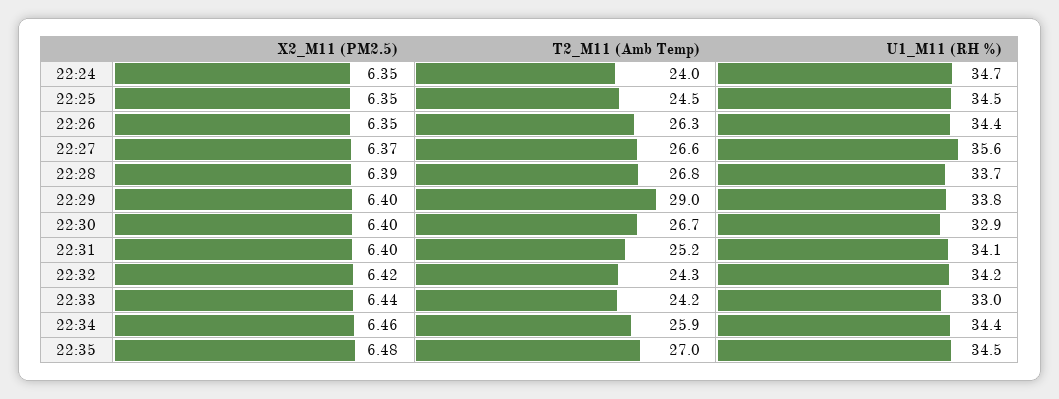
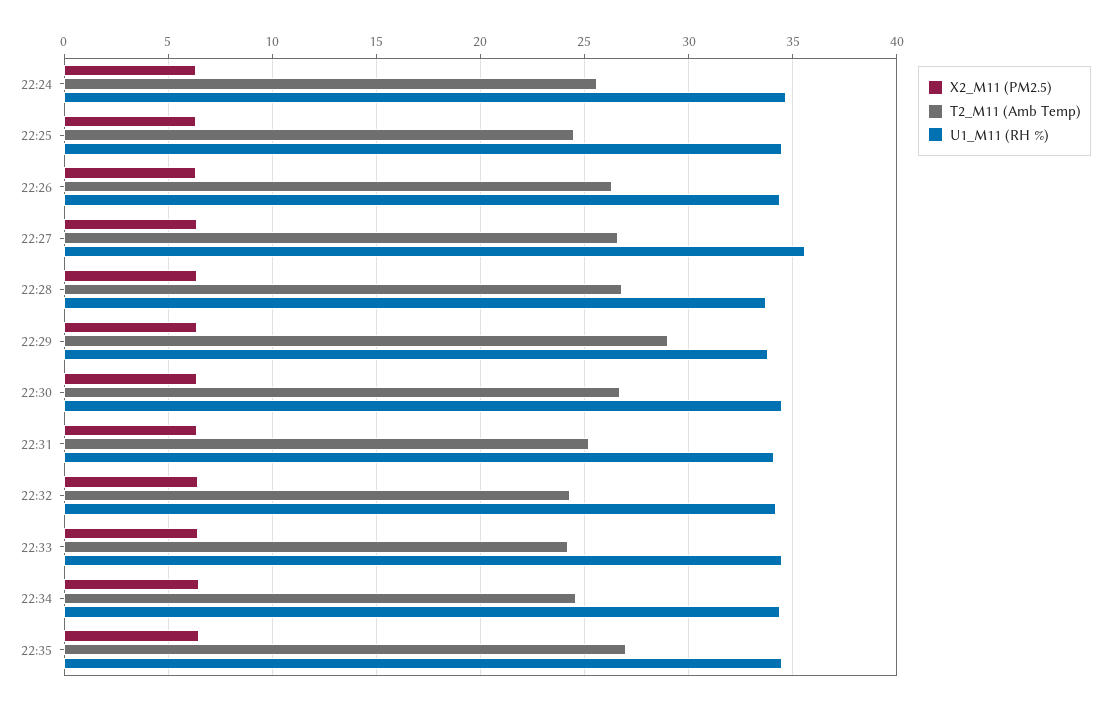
  {
    "X2_M11 (PM2.5)": {
      "22:24": 6.35,
      "22:25": 6.35,
      "22:26": 6.35,
      "22:27": 6.37,
      "22:28": 6.39,
      "22:29": 6.4,
      "22:30": 6.4,
      "22:31": 6.4,
      "22:32": 6.42,
      "22:33": 6.44,
      "22:34": 6.46,
      "22:35": 6.48
    },
    "T2_M11 (Amb Temp)": {
-     "22:24": 24,
+     "22:24": 25.5,
      "22:25": 24.5,
      "22:26": 26.3,
      "22:27": 26.6,
      "22:28": 26.8,
      "22:29": 29,
      "22:30": 26.7,
      "22:31": 25.2,
      "22:32": 24.3,
      "22:33": 24.2,
-     "22:34": 25.9,
+     "22:34": 24.5,
      "22:35": 27
    },
    "U1_M11 (RH %)": {
      "22:24": 34.7,
      "22:25": 34.5,
      "22:26": 34.4,
      "22:27": 35.6,
      "22:28": 33.7,
      "22:29": 33.8,
-     "22:30": 32.9,
+     "22:30": 34.5,
      "22:31": 34.1,
      "22:32": 34.2,
-     "22:33": 33,
+     "22:33": 34.5,
      "22:34": 34.4,
      "22:35": 34.5
    }
  }

